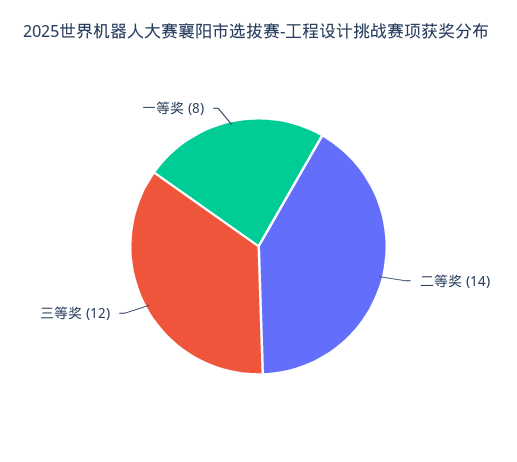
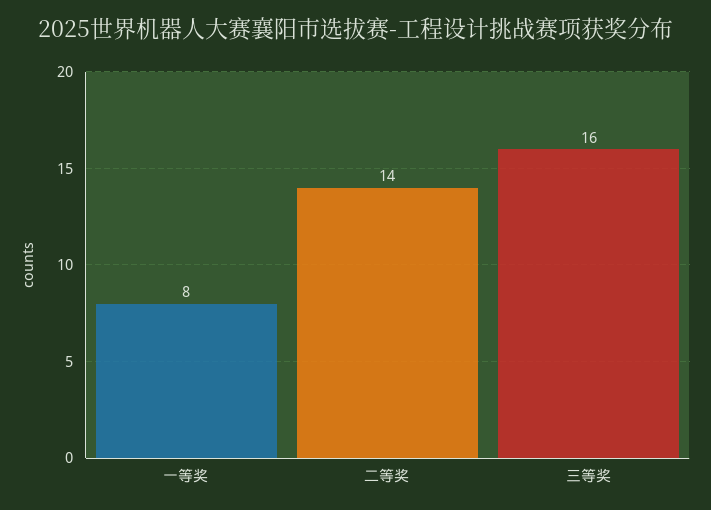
  {
    "二等奖": 14,
-   "三等奖": 12,
+   "三等奖": 16,
    "一等奖": 8
  }

